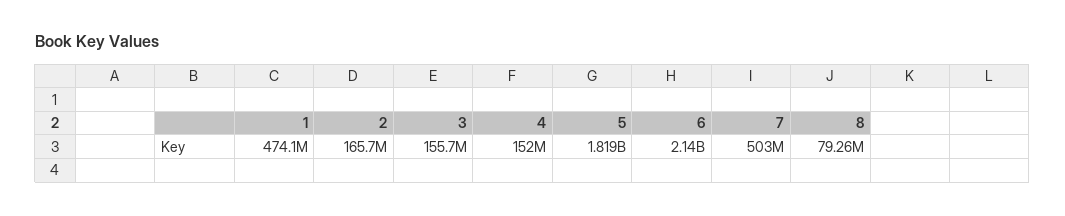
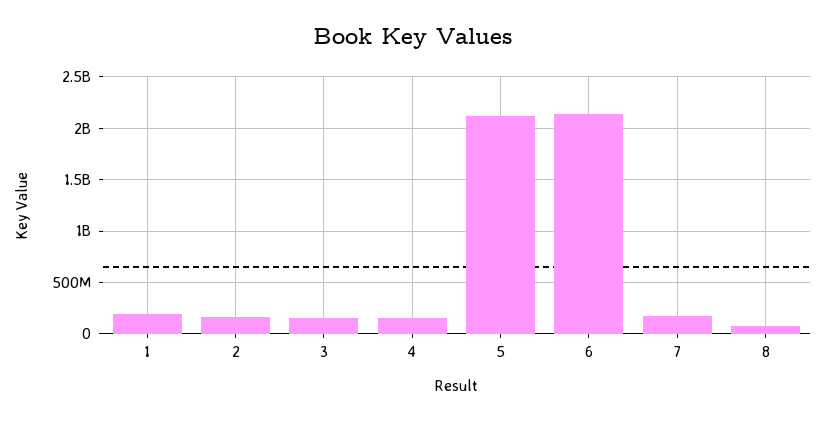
  {
-   "1": 474100000,
+   "1": 200000000,
    "2": 165700000,
    "3": 155700000,
    "4": 152000000,
-   "5": 1819000000,
+   "5": 2100000000,
    "6": 2140000000,
-   "7": 503000000,
+   "7": 200000000,
    "8": 79260000
  }

